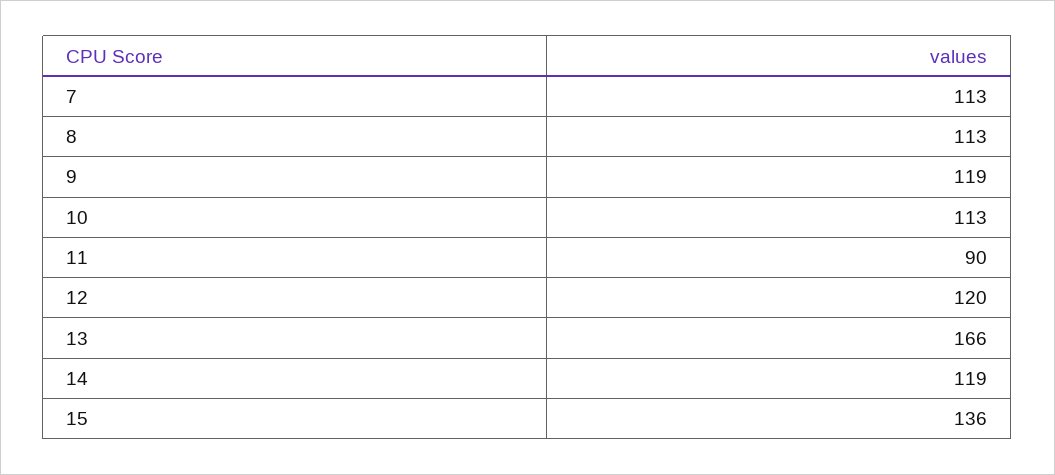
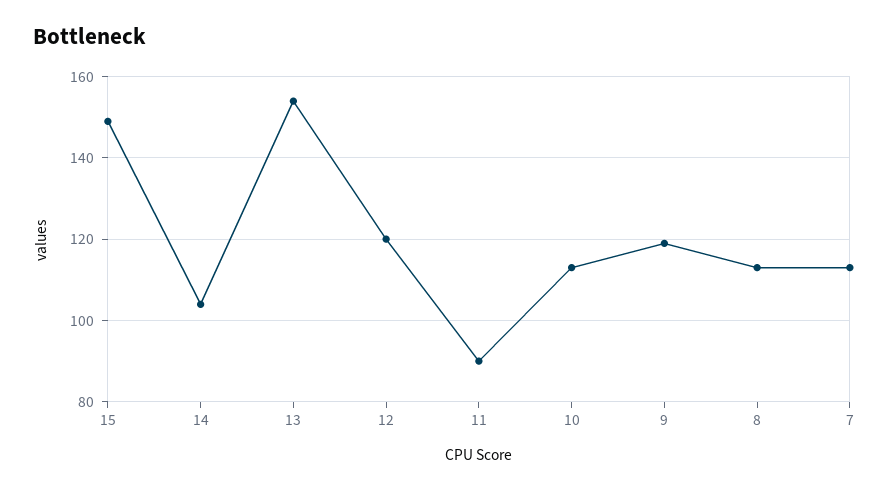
  {
    "7": 113,
    "8": 113,
    "9": 119,
    "10": 113,
    "11": 90,
    "12": 120,
-   "13": 166,
+   "13": 155,
-   "14": 119,
+   "14": 105,
-   "15": 136
+   "15": 150
  }

